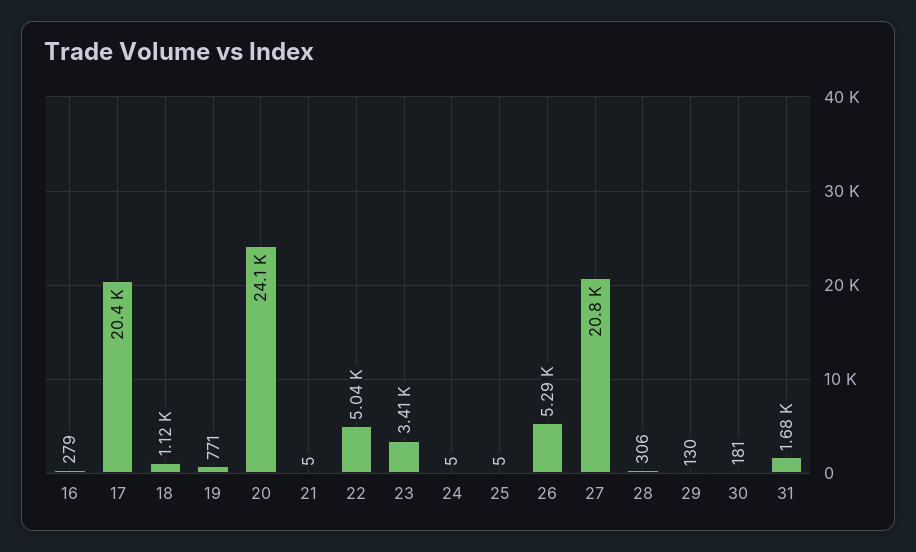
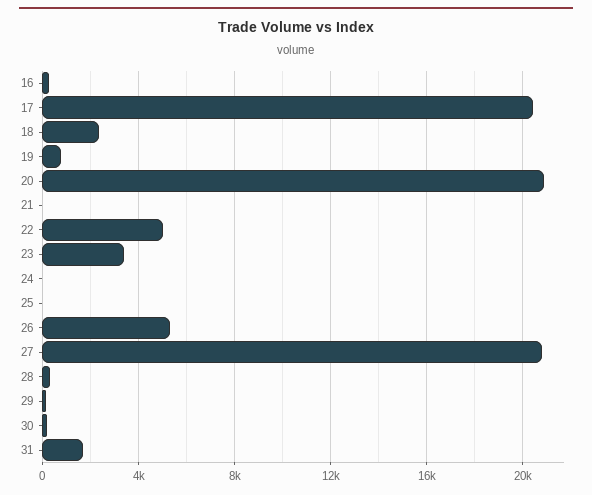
  {
    "16": 279,
    "17": 20400,
-   "18": 1120,
+   "18": 2500,
    "19": 771,
-   "20": 24100,
+   "20": 21000,
    "21": 5,
    "22": 5040,
    "23": 3410,
    "24": 5,
    "25": 5,
    "26": 5290,
    "27": 20800,
    "28": 306,
    "29": 130,
    "30": 181,
    "31": 1680
  }

